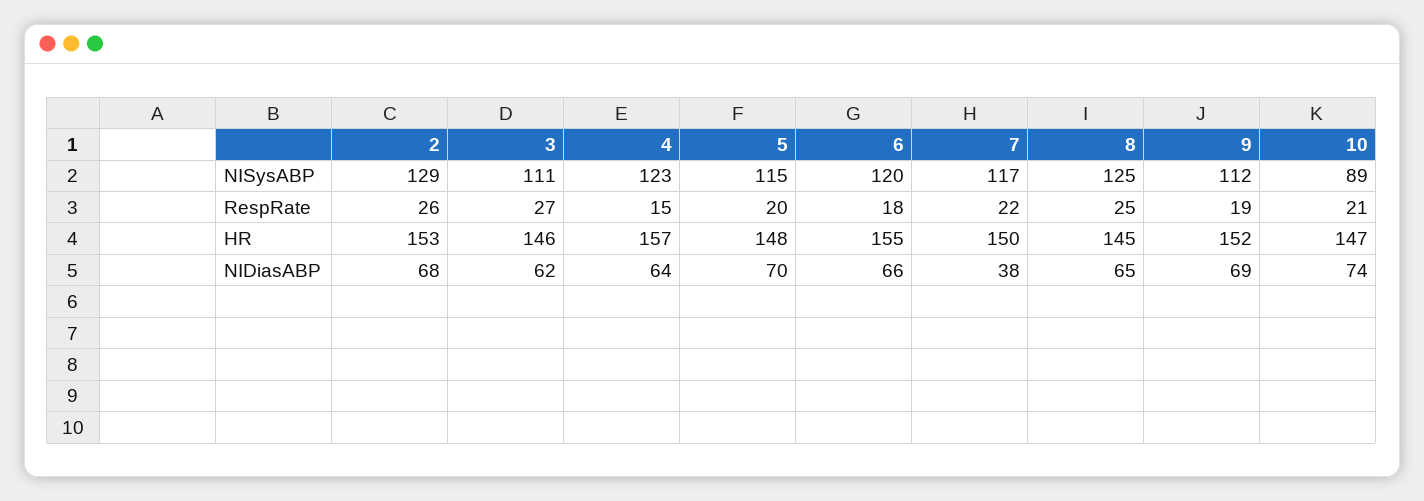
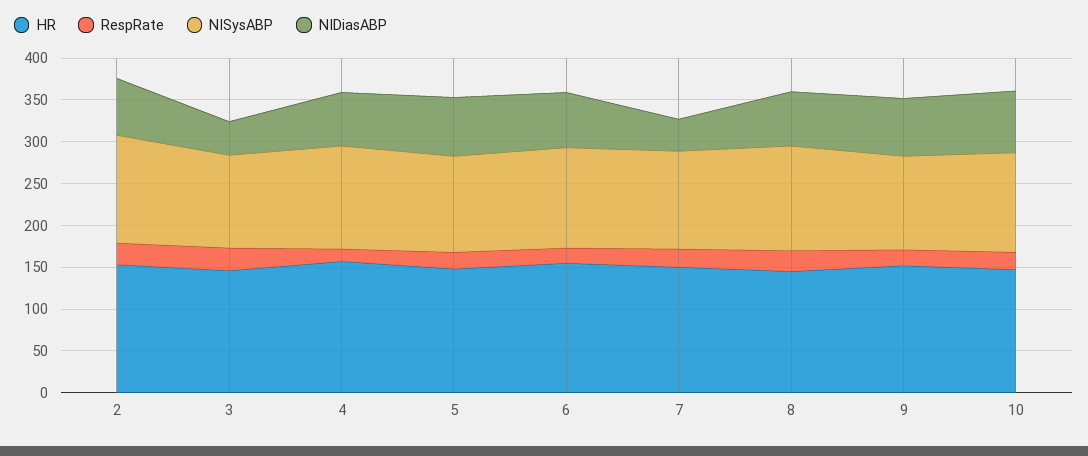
  {
    "NISysABP": {
      "2": 129,
      "3": 111,
      "4": 123,
      "5": 115,
      "6": 120,
      "7": 117,
      "8": 125,
      "9": 112,
-     "10": 89
+     "10": 120
    },
    "RespRate": {
      "2": 26,
      "3": 27,
      "4": 15,
      "5": 20,
      "6": 18,
      "7": 22,
      "8": 25,
      "9": 19,
      "10": 21
    },
    "HR": {
      "2": 153,
      "3": 146,
      "4": 157,
      "5": 148,
      "6": 155,
      "7": 150,
      "8": 145,
      "9": 152,
      "10": 147
    },
    "NIDiasABP": {
      "2": 68,
-     "3": 62,
+     "3": 40,
      "4": 64,
      "5": 70,
      "6": 66,
      "7": 38,
      "8": 65,
      "9": 69,
      "10": 74
    }
  }

